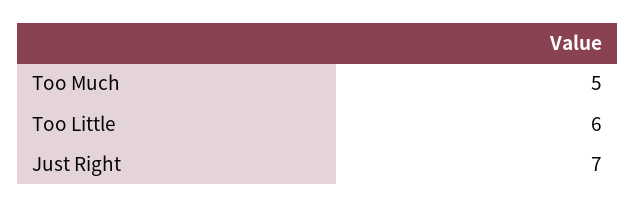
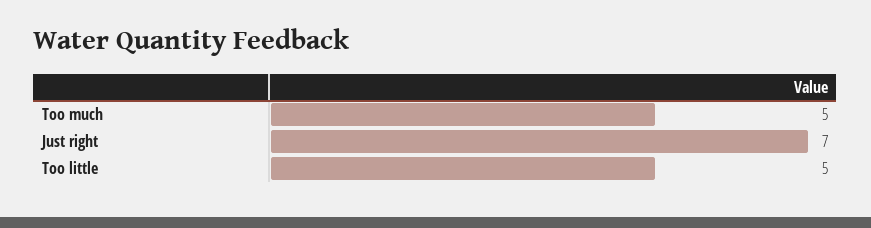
  {
    "Too Much": 5,
-   "Too Little": 6,
+   "Too Little": 5,
    "Just Right": 7
  }

